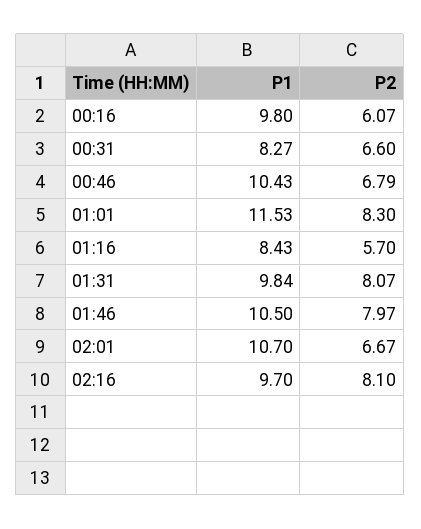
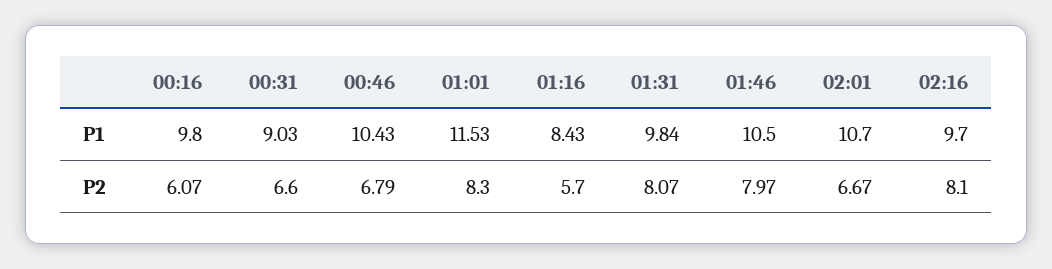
  {
    "P1": {
      "00:16": 9.8,
-     "00:31": 8.27,
+     "00:31": 9.03,
      "00:46": 10.43,
      "01:01": 11.53,
      "01:16": 8.43,
      "01:31": 9.84,
      "01:46": 10.5,
      "02:01": 10.7,
      "02:16": 9.7
    },
    "P2": {
      "00:16": 6.07,
      "00:31": 6.6,
      "00:46": 6.79,
      "01:01": 8.3,
      "01:16": 5.7,
      "01:31": 8.07,
      "01:46": 7.97,
      "02:01": 6.67,
      "02:16": 8.1
    }
  }

